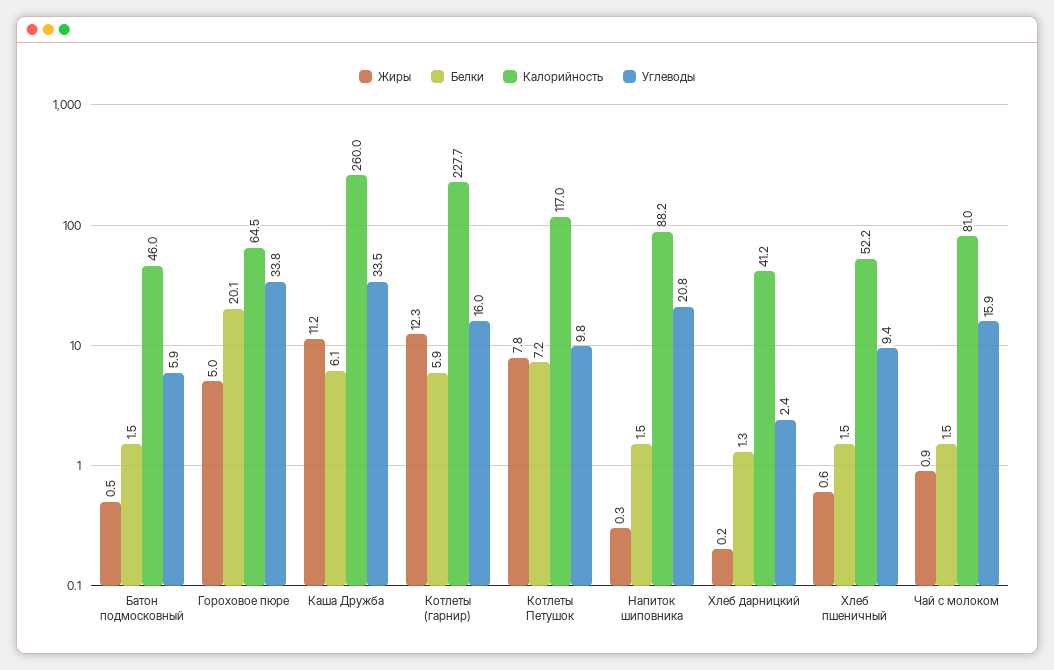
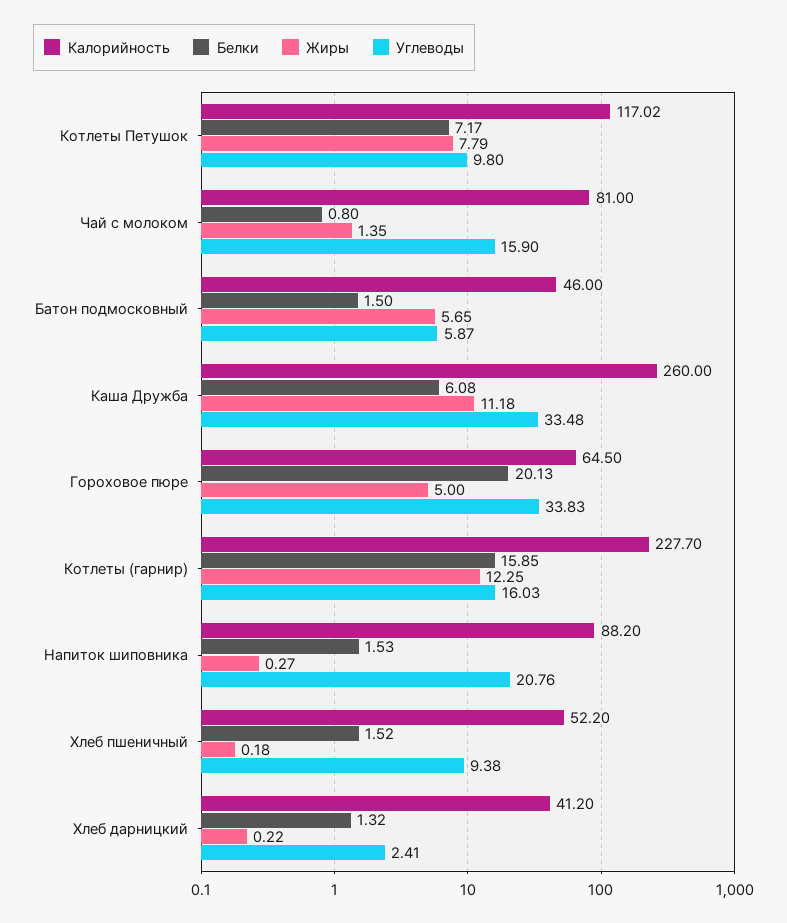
  {
    "Жиры": {
-     "Батон подмосковный": 0.5,
+     "Батон подмосковный": 5.65,
      "Гороховое пюре": 5,
      "Каша Дружба": 11.18,
      "Котлеты (гарнир)": 12.25,
      "Котлеты Петушок": 7.79,
      "Напиток шиповника": 0.27,
      "Хлеб дарницкий": 0.22,
-     "Хлеб пшеничный": 0.6,
+     "Хлеб пшеничный": 0.18,
-     "Чай с молоком": 0.9
+     "Чай с молоком": 1.35
    },
    "Белки": {
      "Батон подмосковный": 1.5,
      "Гороховое пюре": 20.13,
      "Каша Дружба": 6.08,
-     "Котлеты (гарнир)": 5.9,
+     "Котлеты (гарнир)": 15.85,
      "Котлеты Петушок": 7.17,
      "Напиток шиповника": 1.53,
      "Хлеб дарницкий": 1.32,
      "Хлеб пшеничный": 1.52,
-     "Чай с молоком": 1.5
+     "Чай с молоком": 0.8
    },
    "Калорийность": {
      "Батон подмосковный": 46,
      "Гороховое пюре": 64.5,
      "Каша Дружба": 260,
      "Котлеты (гарнир)": 227.7,
      "Котлеты Петушок": 117.02,
      "Напиток шиповника": 88.2,
      "Хлеб дарницкий": 41.2,
      "Хлеб пшеничный": 52.2,
      "Чай с молоком": 81
    },
    "Углеводы": {
      "Батон подмосковный": 5.87,
      "Гороховое пюре": 33.83,
      "Каша Дружба": 33.48,
      "Котлеты (гарнир)": 16.03,
      "Котлеты Петушок": 9.8,
      "Напиток шиповника": 20.76,
      "Хлеб дарницкий": 2.41,
      "Хлеб пшеничный": 9.38,
      "Чай с молоком": 15.9
    }
  }

